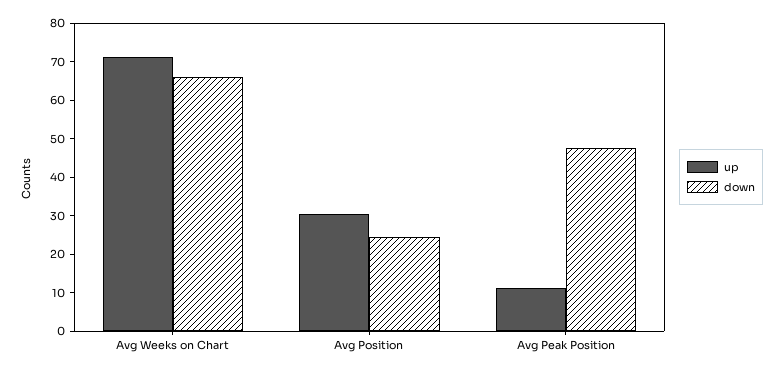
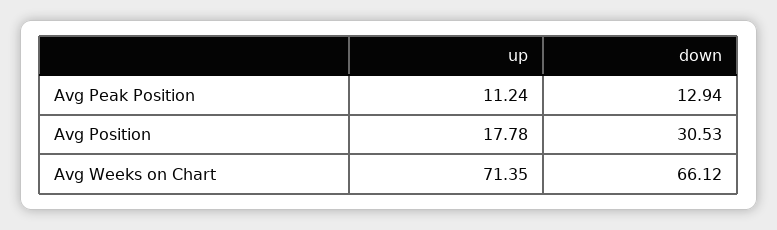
  {
    "up": {
      "Avg Weeks on Chart": 71.35,
-     "Avg Position": 30,
+     "Avg Position": 17.78,
      "Avg Peak Position": 11.24
    },
    "down": {
      "Avg Weeks on Chart": 66.12,
-     "Avg Position": 25,
+     "Avg Position": 30.53,
-     "Avg Peak Position": 47.5
+     "Avg Peak Position": 12.94
    }
  }

